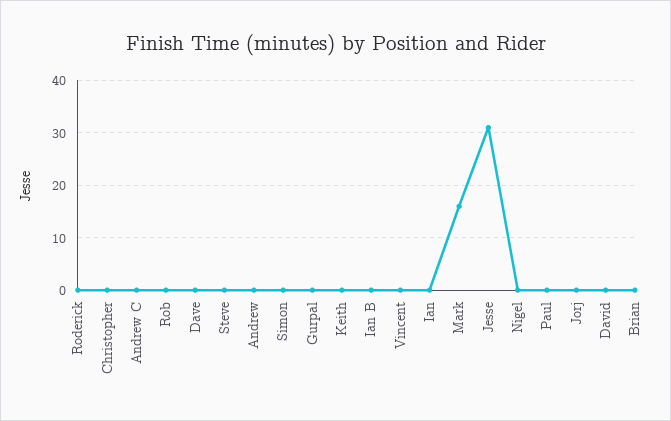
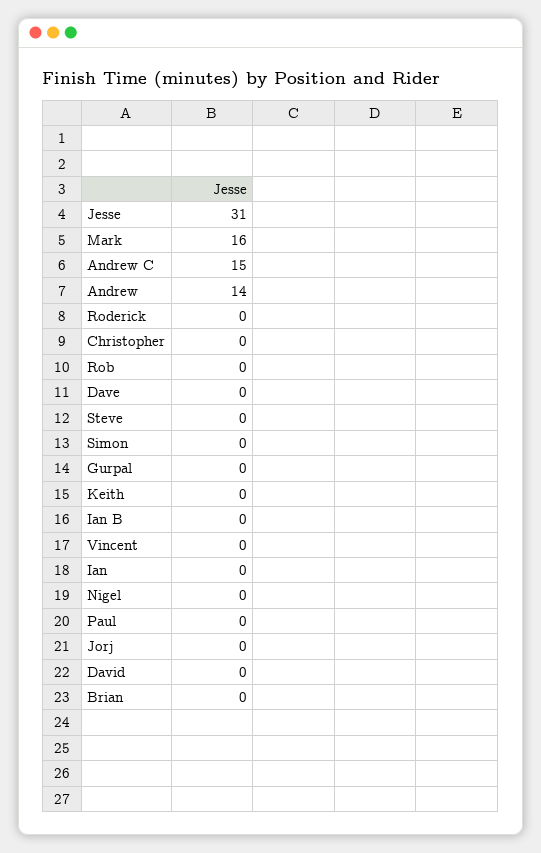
  {
    "Roderick": 0,
    "Christopher": 0,
-   "Andrew C": 0,
+   "Andrew C": 15,
    "Rob": 0,
    "Dave": 0,
    "Steve": 0,
-   "Andrew": 0,
+   "Andrew": 14,
    "Simon": 0,
    "Gurpal": 0,
    "Keith": 0,
    "Ian B": 0,
    "Vincent": 0,
    "Ian": 0,
    "Mark": 16,
    "Jesse": 31,
    "Nigel": 0,
    "Paul": 0,
    "Jorj": 0,
    "David": 0,
    "Brian": 0
  }

